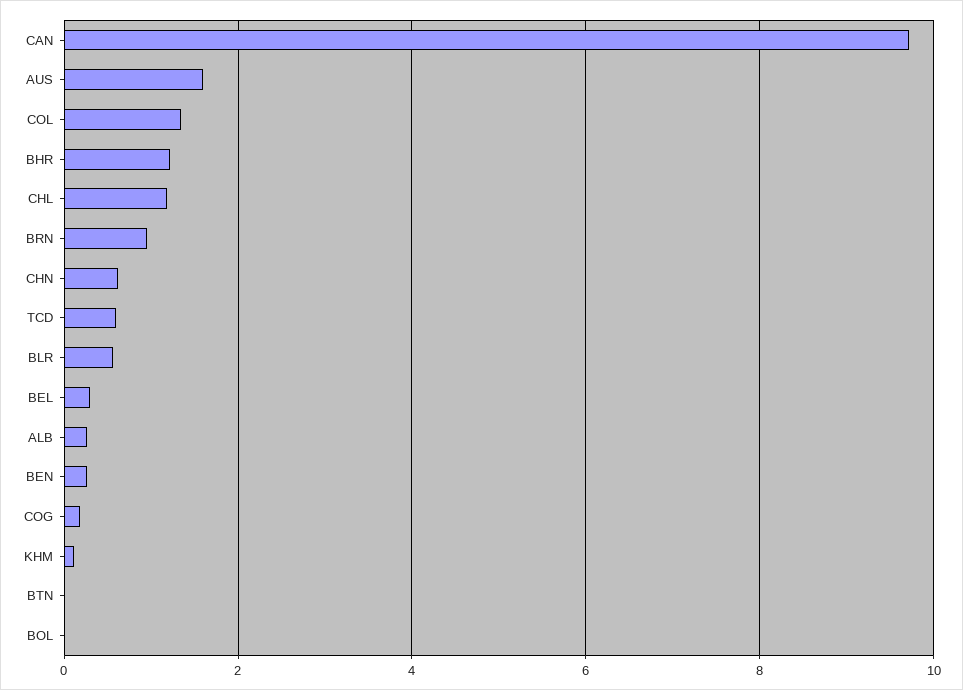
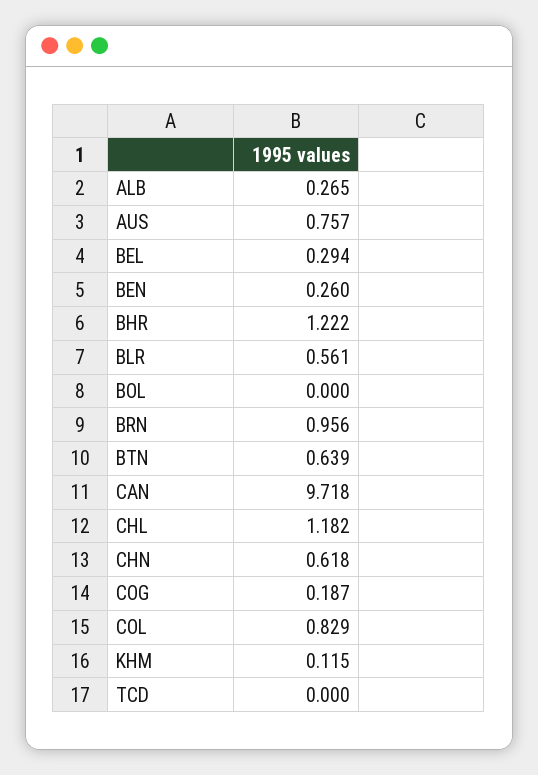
  {
    "CAN": 9.718,
-   "AUS": 1.6,
+   "AUS": 0.757,
-   "COL": 1.4,
+   "COL": 0.829,
    "BHR": 1.222,
    "CHL": 1.182,
    "BRN": 0.956,
    "CHN": 0.618,
-   "TCD": 0.6,
+   "TCD": 0,
    "BLR": 0.561,
    "BEL": 0.294,
    "ALB": 0.265,
    "BEN": 0.26,
    "COG": 0.187,
    "KHM": 0.115,
-   "BTN": 0,
+   "BTN": 0.639,
    "BOL": 0
  }

